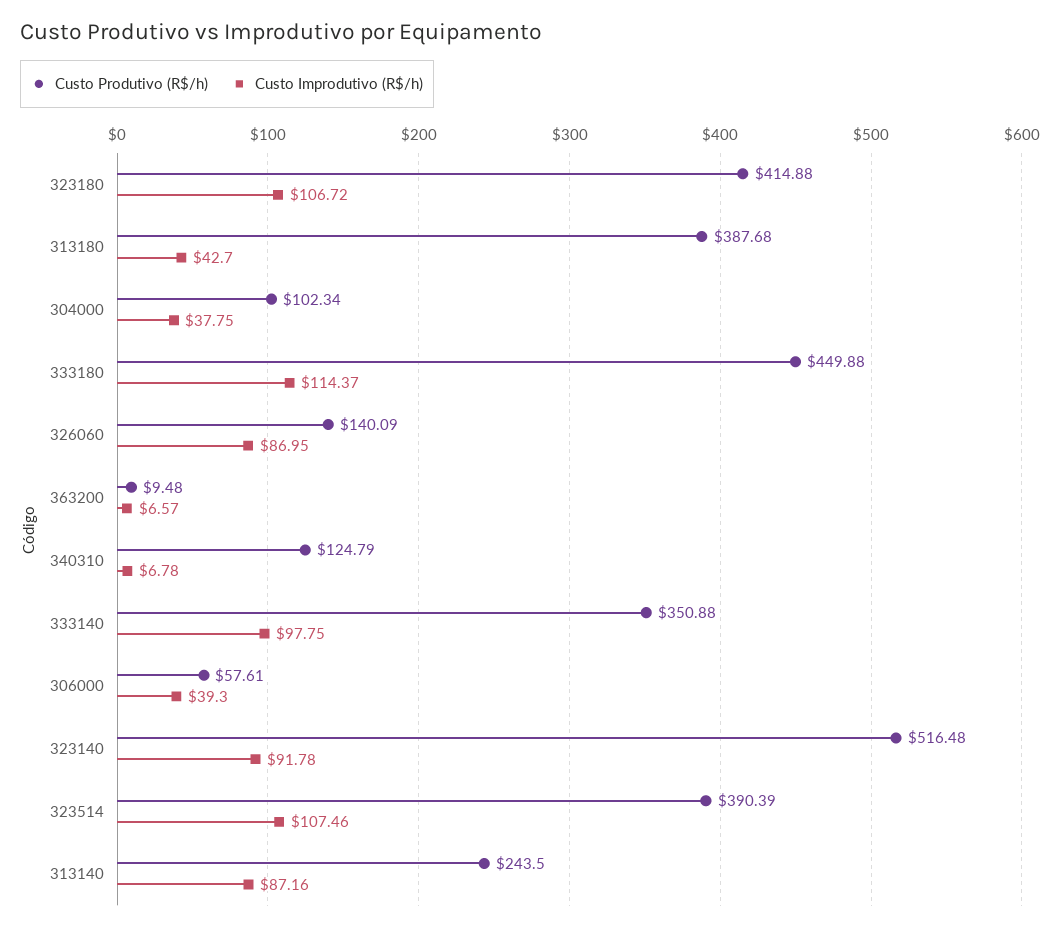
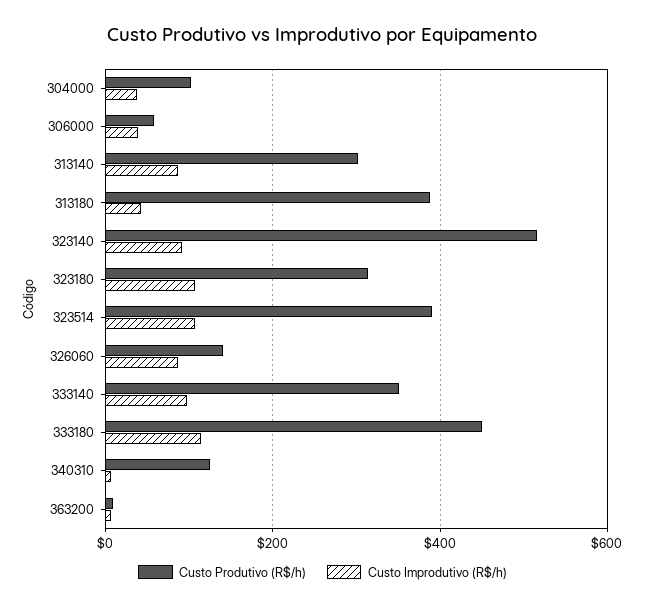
  {
    "Custo Produtivo (R$/h)": {
-     "323180": 414.88,
+     "323180": 320,
      "313180": 387.68,
      "304000": 102.34,
      "333180": 449.88,
      "326060": 140.09,
      "363200": 9.48,
      "340310": 124.79,
      "333140": 350.88,
      "306000": 57.61,
      "323140": 516.48,
      "323514": 390.39,
-     "313140": 243.5
+     "313140": 300
    },
    "Custo Improdutivo (R$/h)": {
      "323180": 106.72,
      "313180": 42.7,
      "304000": 37.75,
      "333180": 114.37,
      "326060": 86.95,
      "363200": 6.57,
      "340310": 6.78,
      "333140": 97.75,
      "306000": 39.3,
      "323140": 91.78,
      "323514": 107.46,
      "313140": 87.16
    }
  }

